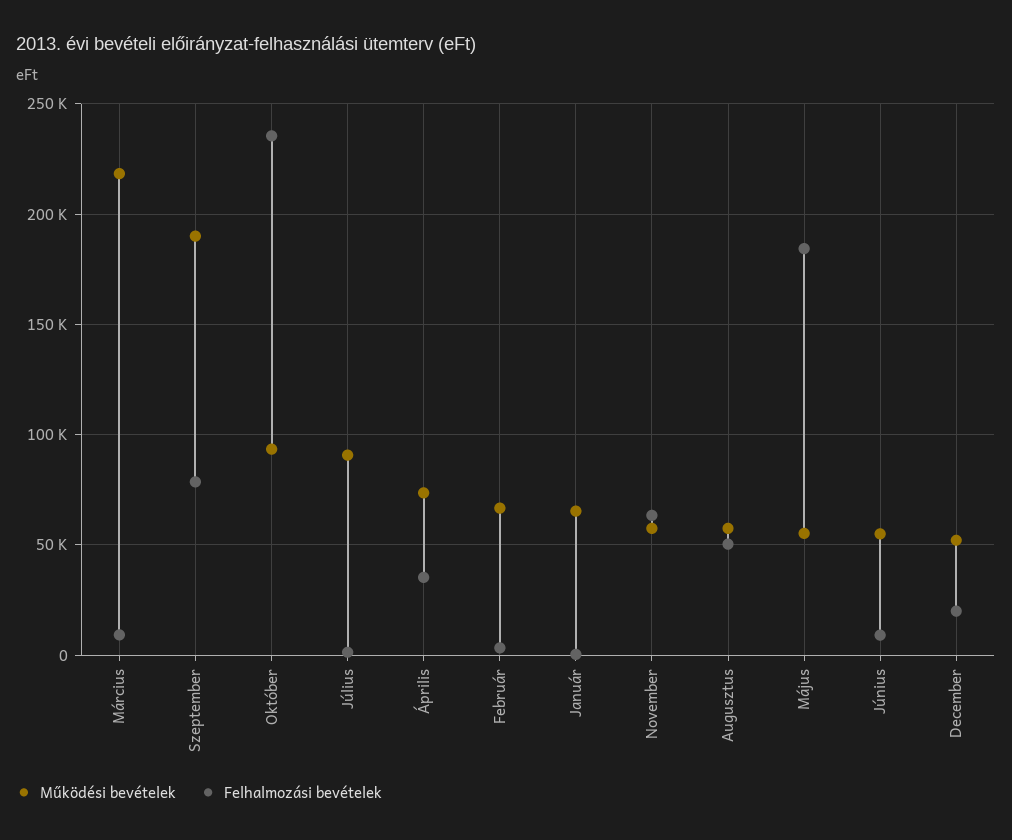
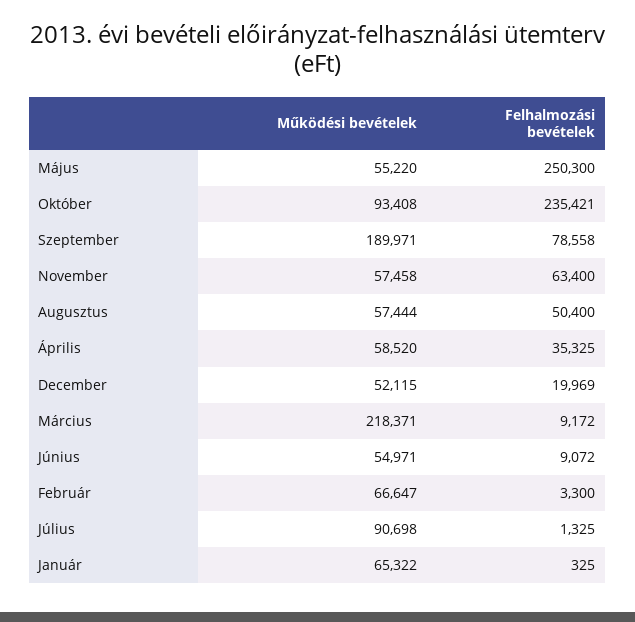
  {
    "Működési bevételek": {
      "Március": 218371,
      "Szeptember": 189971,
      "Október": 93408,
      "Július": 90698,
-     "Április": 75000,
+     "Április": 58520,
      "Február": 66647,
      "Január": 65322,
      "November": 57458,
      "Augusztus": 57444,
      "Május": 55220,
      "Június": 54971,
      "December": 52115
    },
    "Felhalmozási bevételek": {
      "Március": 9172,
      "Szeptember": 78558,
      "Október": 235421,
      "Július": 1325,
      "Április": 35325,
      "Február": 3300,
      "Január": 325,
      "November": 63400,
      "Augusztus": 50400,
-     "Május": 185000,
+     "Május": 250300,
      "Június": 9072,
      "December": 19969
    }
  }

